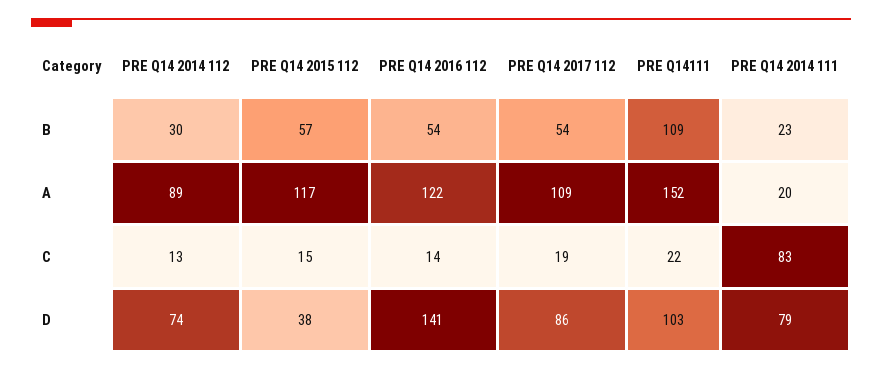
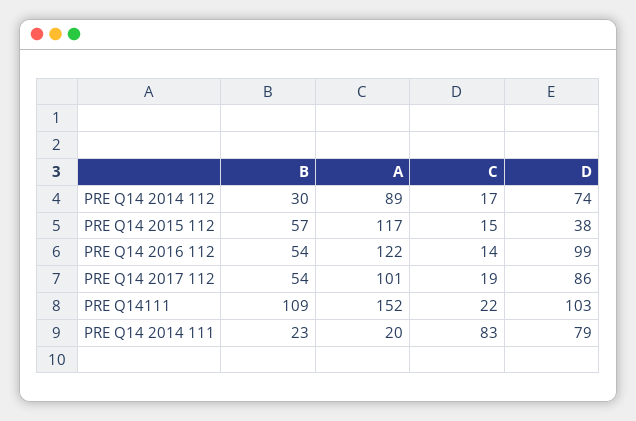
  {
    "PRE Q14 2014 112": {
      "B": 30,
      "A": 89,
-     "C": 13,
+     "C": 17,
      "D": 74
    },
    "PRE Q14 2015 112": {
      "B": 57,
      "A": 117,
      "C": 15,
      "D": 38
    },
    "PRE Q14 2016 112": {
      "B": 54,
      "A": 122,
      "C": 14,
-     "D": 141
+     "D": 99
    },
    "PRE Q14 2017 112": {
      "B": 54,
-     "A": 109,
+     "A": 101,
      "C": 19,
      "D": 86
    },
    "PRE Q14111": {
      "B": 109,
      "A": 152,
      "C": 22,
      "D": 103
    },
    "PRE Q14 2014 111": {
      "B": 23,
      "A": 20,
      "C": 83,
      "D": 79
    }
  }

